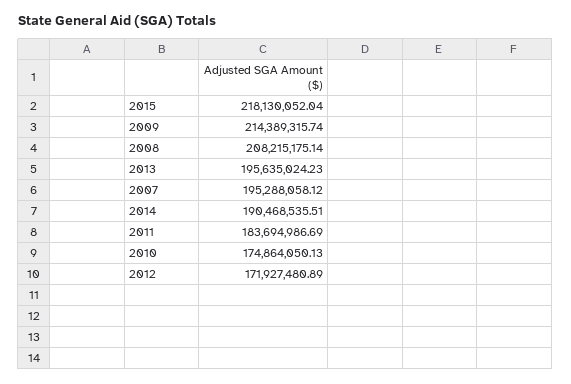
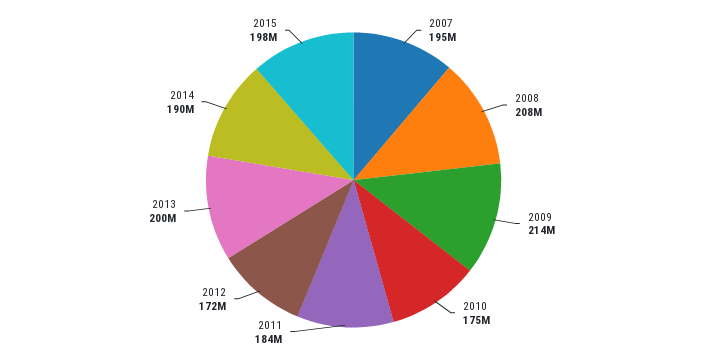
  {
-   "2015": 218130052.04,
+   "2015": 198000000,
    "2009": 214389315.74,
    "2008": 208215175.14,
-   "2013": 195635024.23,
+   "2013": 200000000,
    "2007": 195288058.12,
    "2014": 190468535.51,
    "2011": 183694986.69,
    "2010": 174864050.13,
    "2012": 171927480.89
  }

